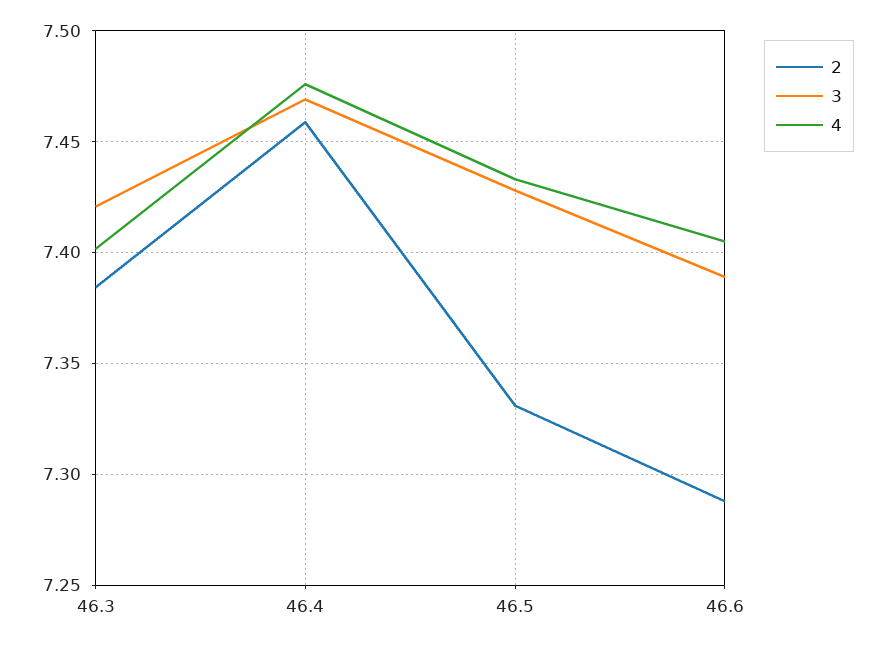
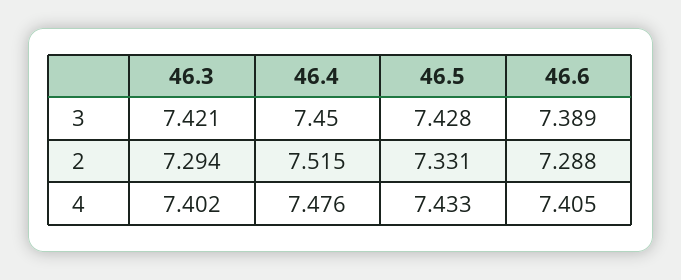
  {
    "2": {
-     "46.3": 7.385,
+     "46.3": 7.294,
-     "46.4": 7.46,
+     "46.4": 7.515,
      "46.5": 7.331,
      "46.6": 7.288
    },
    "3": {
      "46.3": 7.421,
-     "46.4": 7.47,
+     "46.4": 7.45,
      "46.5": 7.428,
      "46.6": 7.389
    },
    "4": {
      "46.3": 7.402,
      "46.4": 7.476,
      "46.5": 7.433,
      "46.6": 7.405
    }
  }

